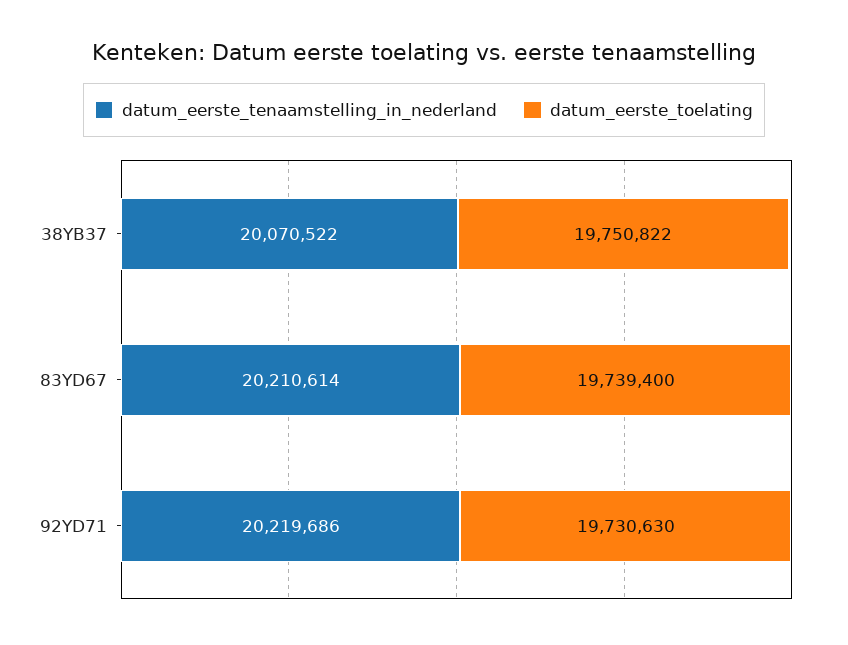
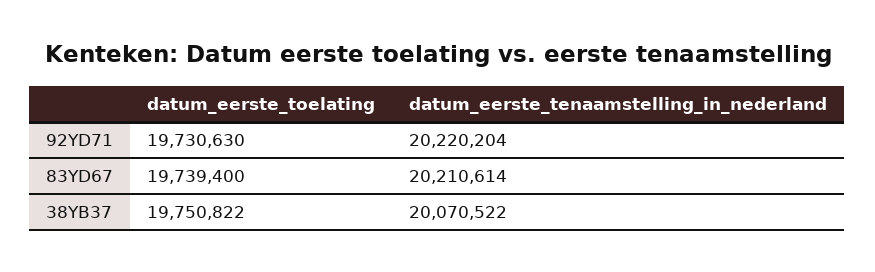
  {
    "datum_eerste_tenaamstelling_in_nederland": {
      "38YB37": 20070522,
      "83YD67": 20210614,
-     "92YD71": 20219686
+     "92YD71": 20220204
    },
    "datum_eerste_toelating": {
      "38YB37": 19750822,
      "83YD67": 19739400,
      "92YD71": 19730630
    }
  }

